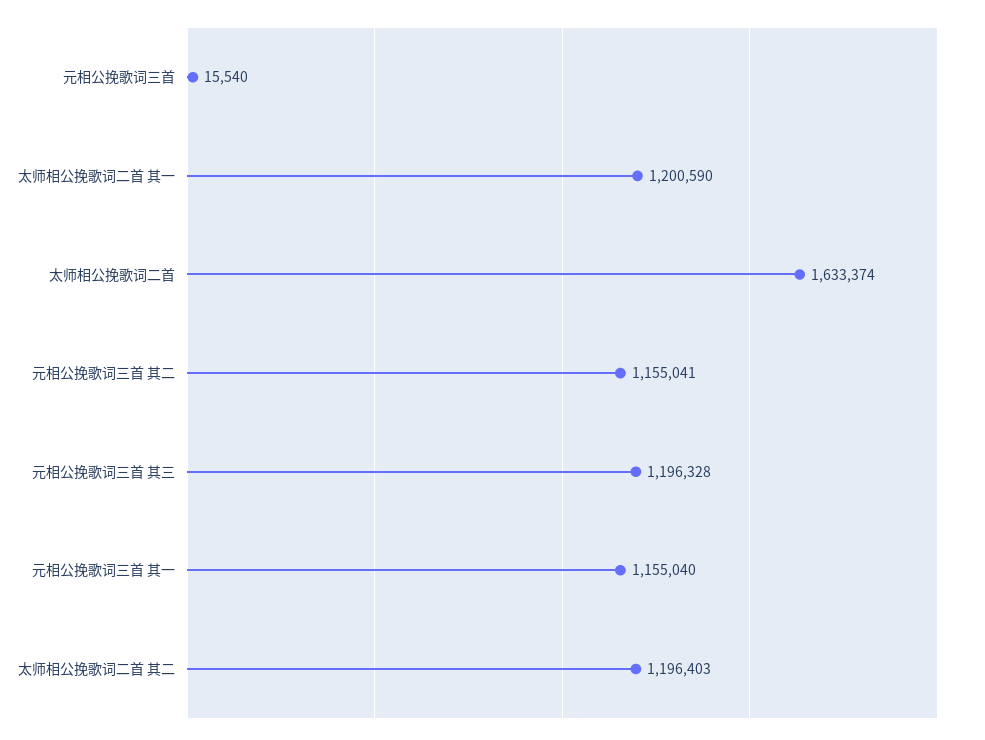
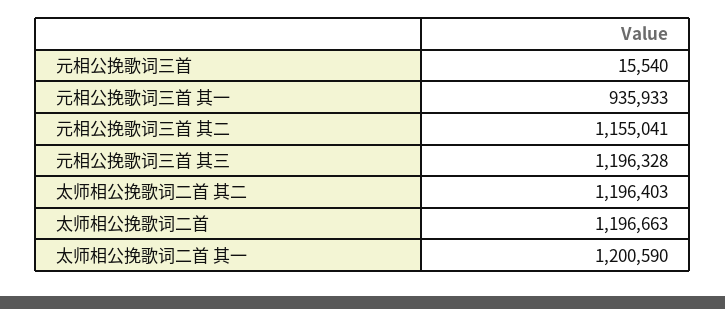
  {
    "元相公挽歌词三首": 15540,
    "太师相公挽歌词二首 其一": 1200590,
-   "太师相公挽歌词二首": 1633374,
+   "太师相公挽歌词二首": 1196663,
    "元相公挽歌词三首 其二": 1155041,
    "元相公挽歌词三首 其三": 1196328,
-   "元相公挽歌词三首 其一": 1155040,
+   "元相公挽歌词三首 其一": 935933,
    "太师相公挽歌词二首 其二": 1196403
  }

